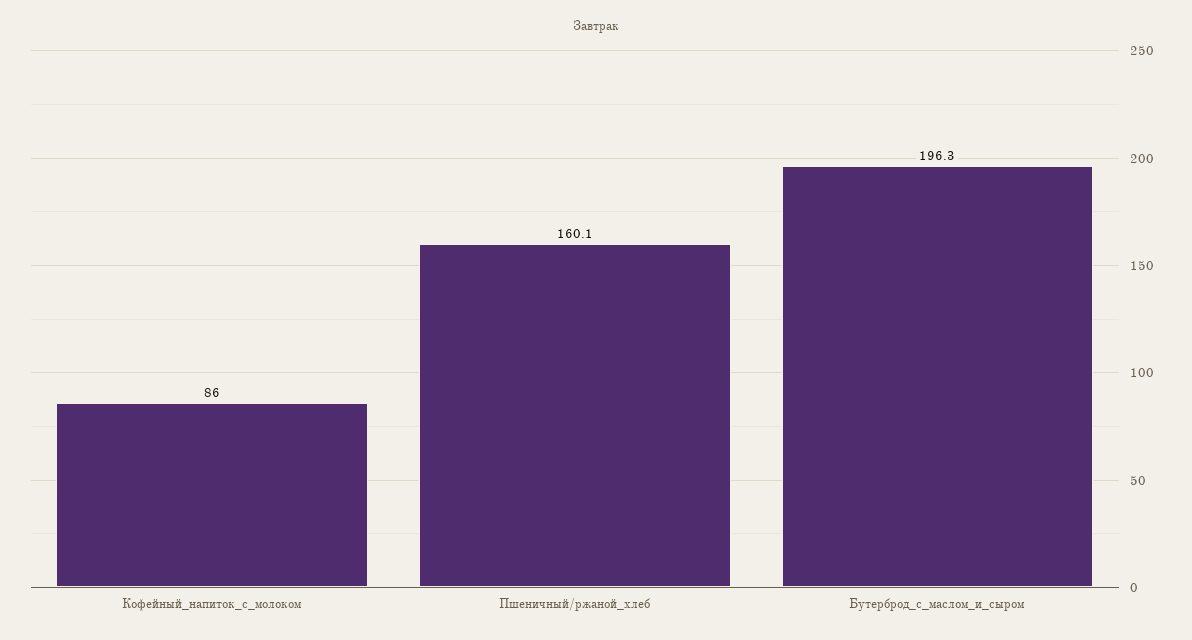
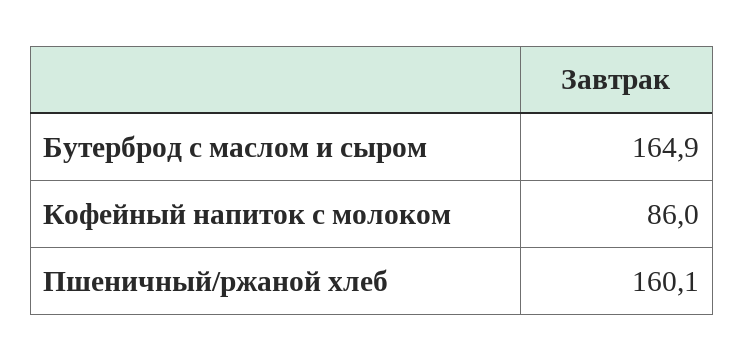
  {
    "Кофейный_напиток_с_молоком": 86,
    "Пшеничный/ржаной_хлеб": 160.1,
-   "Бутерброд_с_маслом_и_сыром": 196.3
+   "Бутерброд_с_маслом_и_сыром": 164.9
  }

